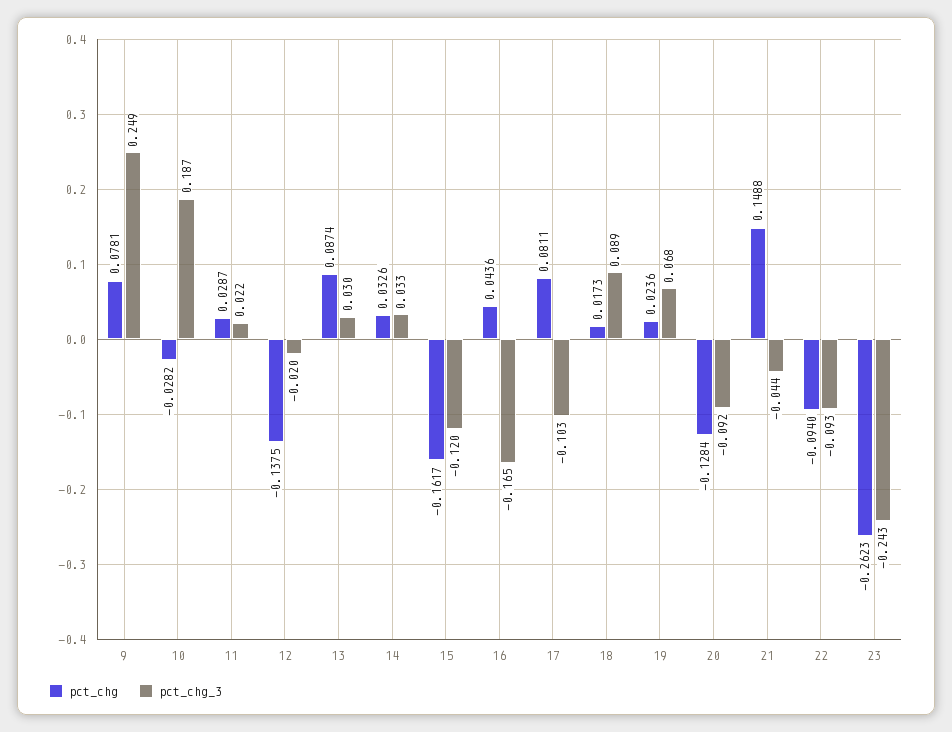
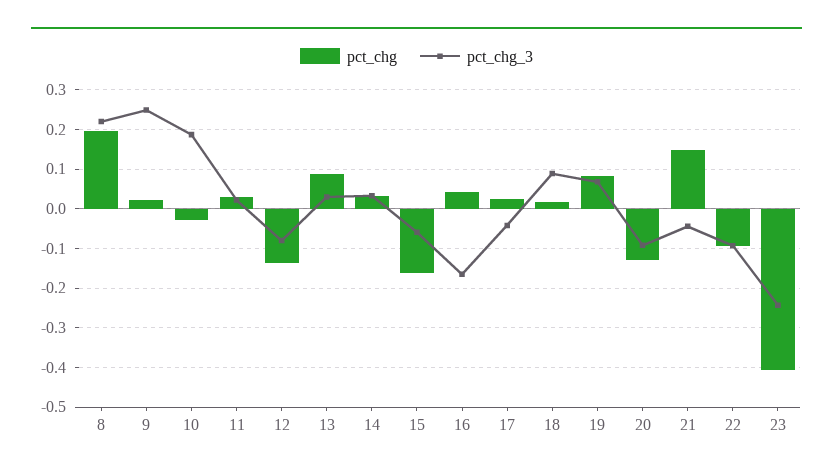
  {
    "pct_chg": {
-     "9": 0.0781,
+     "9": 0.02,
      "10": -0.0282,
      "11": 0.0287,
      "12": -0.1375,
      "13": 0.0874,
      "14": 0.0326,
      "15": -0.1617,
      "16": 0.0436,
-     "17": 0.0811,
+     "17": 0.02,
      "18": 0.0173,
-     "19": 0.0236,
+     "19": 0.08,
      "20": -0.1284,
      "21": 0.1488,
      "22": -0.094,
-     "23": -0.2623
+     "23": -0.4,
+     "8": 0.2
    },
    "pct_chg_3": {
      "9": 0.249,
      "10": 0.187,
      "11": 0.022,
-     "12": -0.02,
+     "12": -0.08,
      "13": 0.03,
      "14": 0.033,
-     "15": -0.12,
+     "15": -0.06,
      "16": -0.165,
-     "17": -0.103,
+     "17": -0.04,
      "18": 0.089,
      "19": 0.068,
      "20": -0.092,
      "21": -0.044,
      "22": -0.093,
-     "23": -0.243
+     "23": -0.243,
+     "8": 0.22
    }
  }

